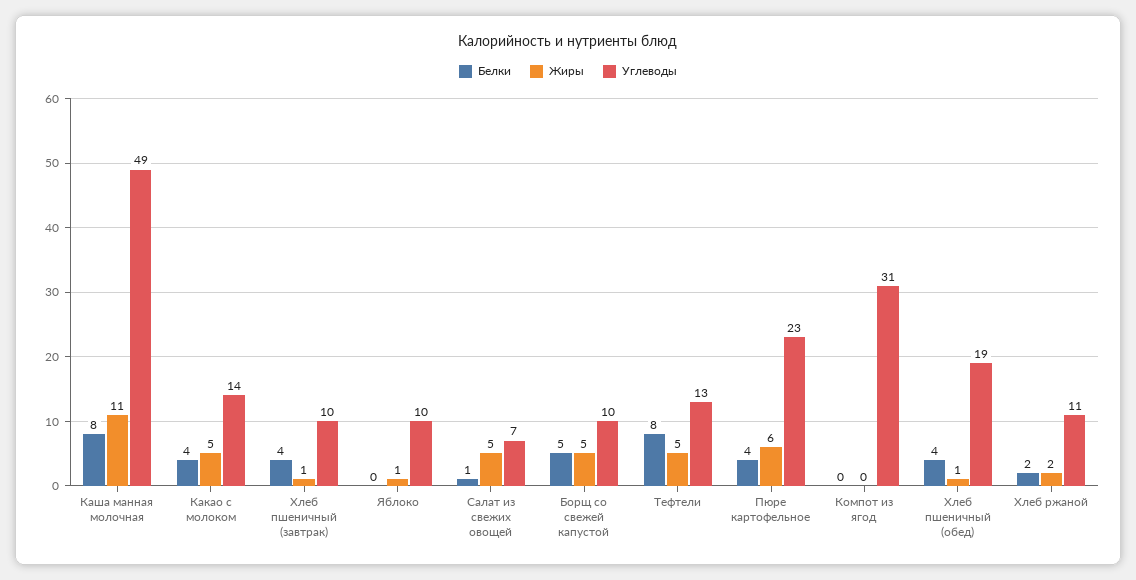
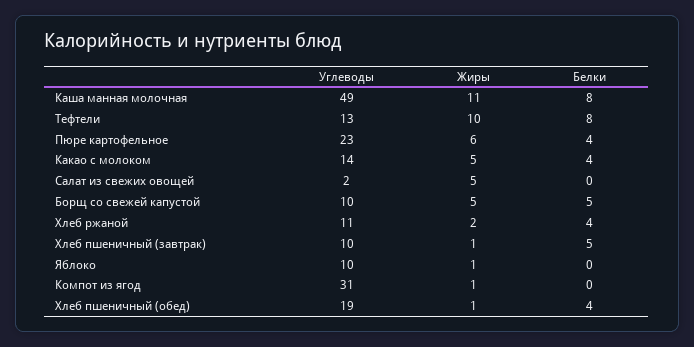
  {
    "Белки": {
      "Каша манная молочная": 8,
      "Какао с молоком": 4,
-     "Хлеб пшеничный (завтрак)": 4,
+     "Хлеб пшеничный (завтрак)": 5,
      "Яблоко": 0,
-     "Салат из свежих овощей": 1,
+     "Салат из свежих овощей": 0,
      "Борщ со свежей капустой": 5,
      "Тефтели": 8,
      "Пюре картофельное": 4,
      "Компот из ягод": 0,
      "Хлеб пшеничный (обед)": 4,
-     "Хлеб ржаной": 2
+     "Хлеб ржаной": 4
    },
    "Жиры": {
      "Каша манная молочная": 11,
      "Какао с молоком": 5,
      "Хлеб пшеничный (завтрак)": 1,
      "Яблоко": 1,
      "Салат из свежих овощей": 5,
      "Борщ со свежей капустой": 5,
-     "Тефтели": 5,
+     "Тефтели": 10,
      "Пюре картофельное": 6,
-     "Компот из ягод": 0,
+     "Компот из ягод": 1,
      "Хлеб пшеничный (обед)": 1,
      "Хлеб ржаной": 2
    },
    "Углеводы": {
      "Каша манная молочная": 49,
      "Какао с молоком": 14,
      "Хлеб пшеничный (завтрак)": 10,
      "Яблоко": 10,
-     "Салат из свежих овощей": 7,
+     "Салат из свежих овощей": 2,
      "Борщ со свежей капустой": 10,
      "Тефтели": 13,
      "Пюре картофельное": 23,
      "Компот из ягод": 31,
      "Хлеб пшеничный (обед)": 19,
      "Хлеб ржаной": 11
    }
  }

